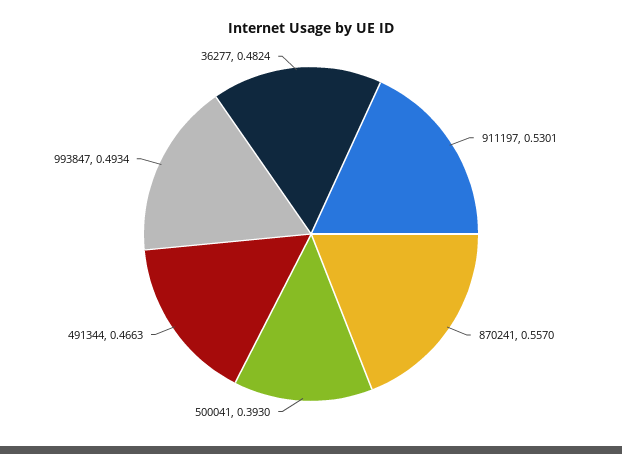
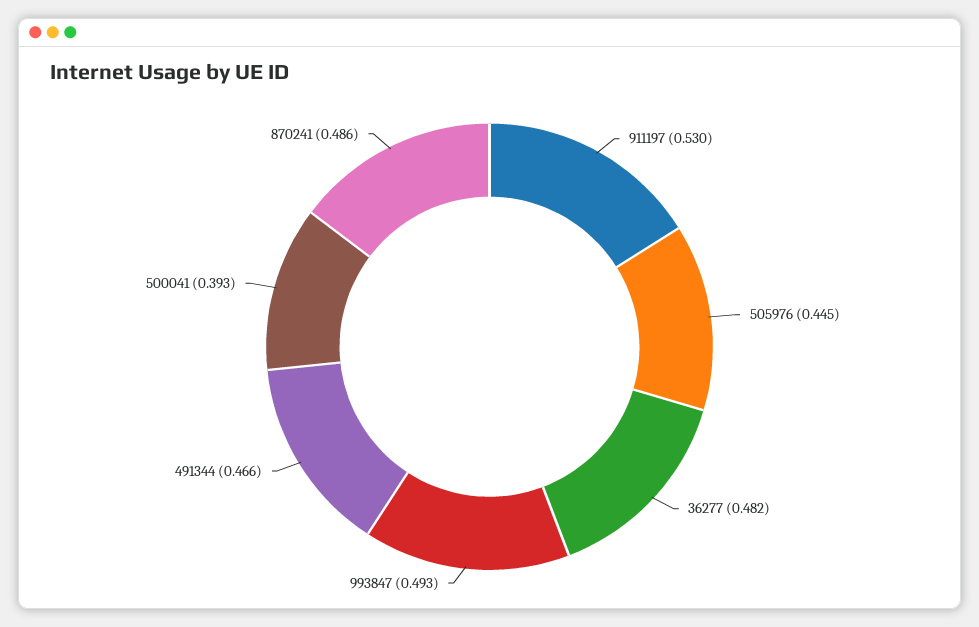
  {
    "911197": 0.5301,
-   "870241": 0.557,
+   "870241": 0.486,
    "500041": 0.393,
    "491344": 0.4663,
    "993847": 0.4934,
-   "36277": 0.4824
+   "36277": 0.4824,
+   "505976": 0.445
  }

